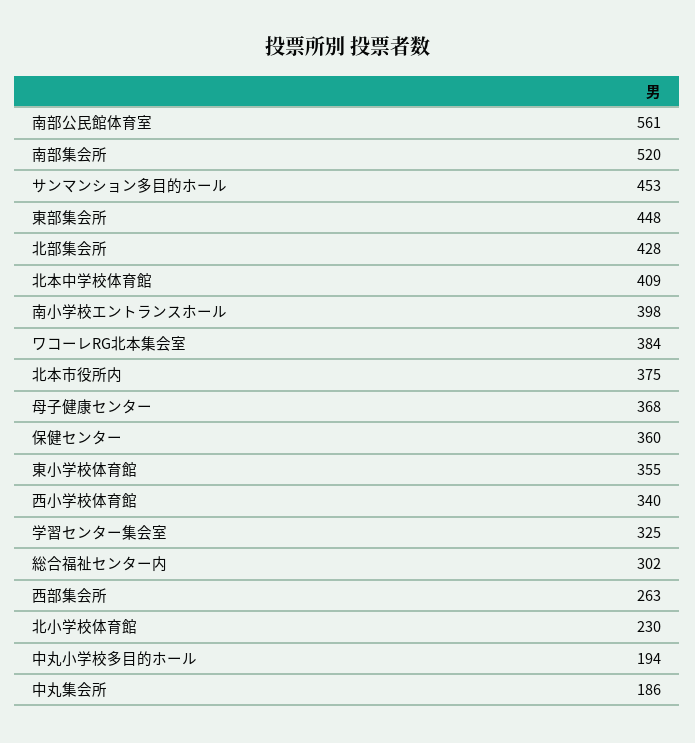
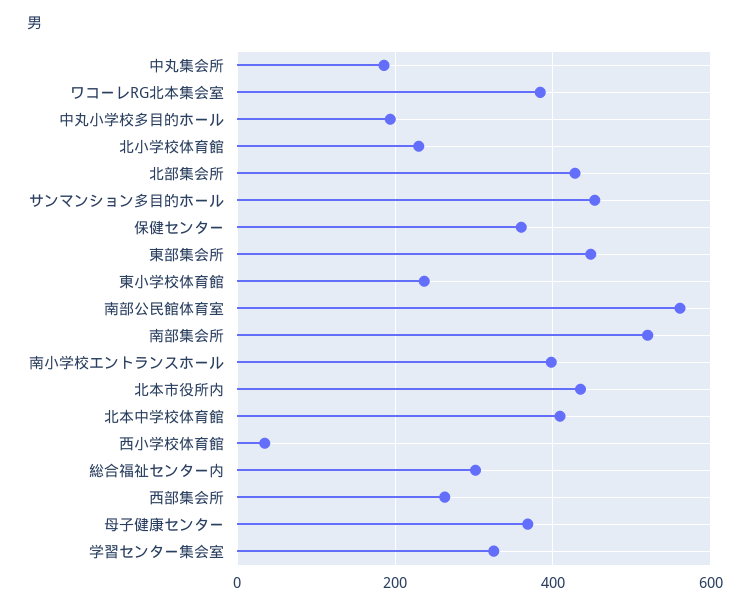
  {
    "南部公民館体育室": 561,
    "南部集会所": 520,
    "サンマンション多目的ホール": 453,
    "東部集会所": 448,
    "北部集会所": 428,
    "北本中学校体育館": 409,
    "南小学校エントランスホール": 398,
    "ワコーレRG北本集会室": 384,
-   "北本市役所内": 375,
+   "北本市役所内": 440,
    "母子健康センター": 368,
    "保健センター": 360,
-   "東小学校体育館": 355,
+   "東小学校体育館": 240,
-   "西小学校体育館": 340,
+   "西小学校体育館": 40,
    "学習センター集会室": 325,
    "総合福祉センター内": 302,
    "西部集会所": 263,
    "北小学校体育館": 230,
    "中丸小学校多目的ホール": 194,
    "中丸集会所": 186
  }

